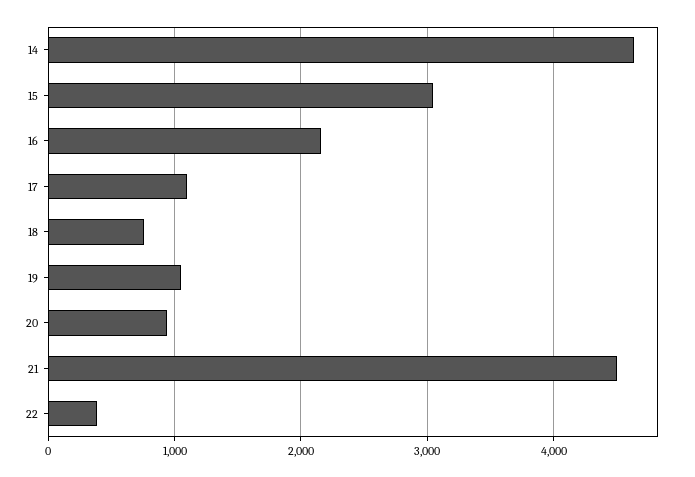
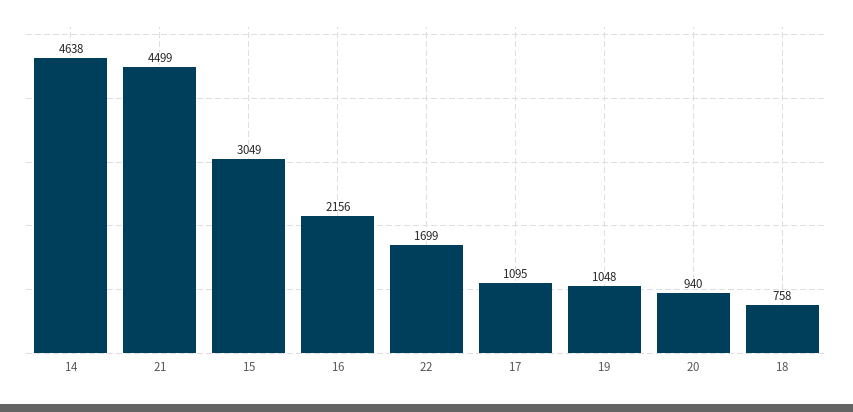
  {
    "14": 4638,
    "15": 3049,
    "16": 2156,
    "17": 1095,
    "18": 758,
    "19": 1048,
    "20": 940,
    "21": 4499,
-   "22": 400
+   "22": 1699
  }

